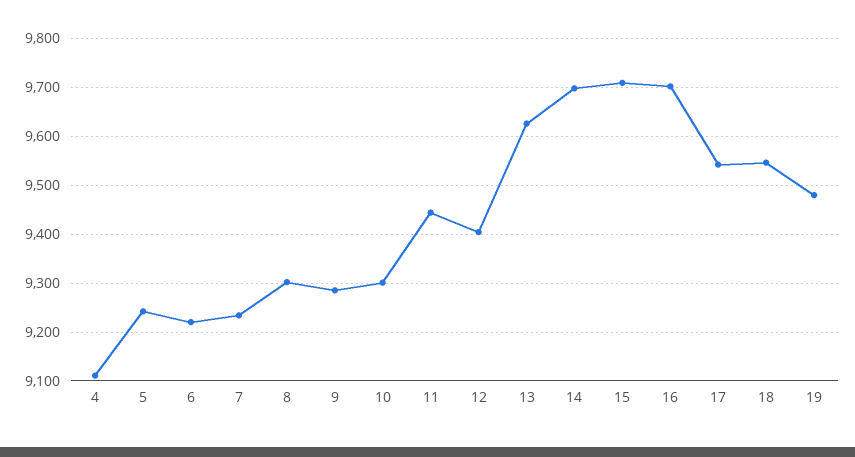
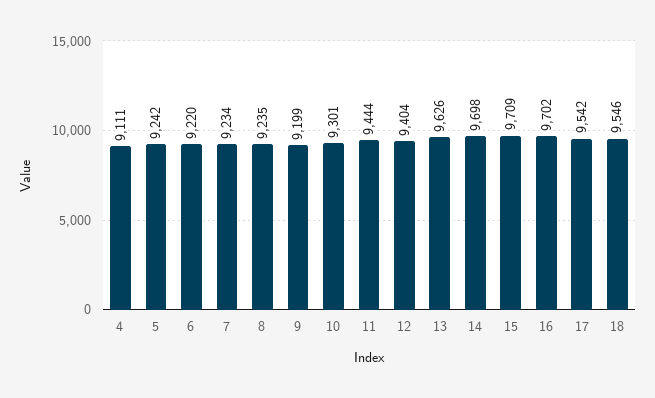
  {
    "4": 9111,
    "5": 9242,
    "6": 9220,
    "7": 9234,
-   "8": 9300,
+   "8": 9235,
-   "9": 9280,
+   "9": 9199,
    "10": 9301,
    "11": 9444,
    "12": 9404,
    "13": 9626,
    "14": 9698,
    "15": 9709,
    "16": 9702,
    "17": 9542,
-   "18": 9546,
+   "18": 9546
-   "19": 9480
  }

